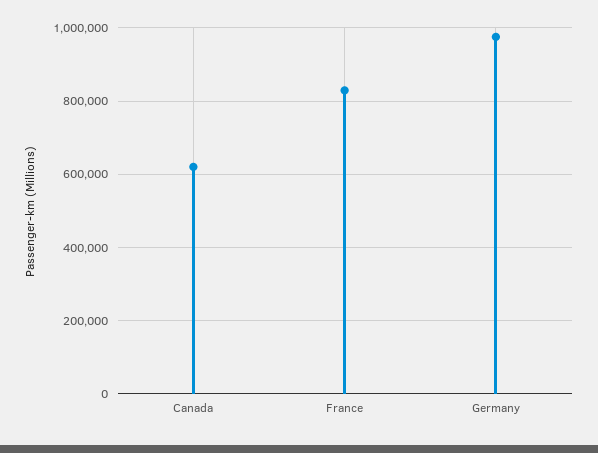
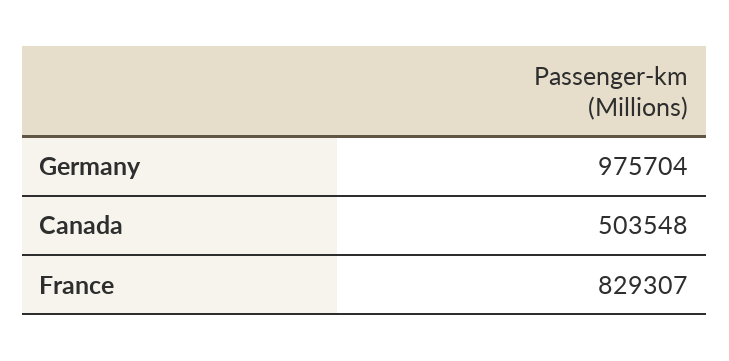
  {
-   "Canada": 620000,
+   "Canada": 503548,
    "France": 829307,
    "Germany": 975704
  }

